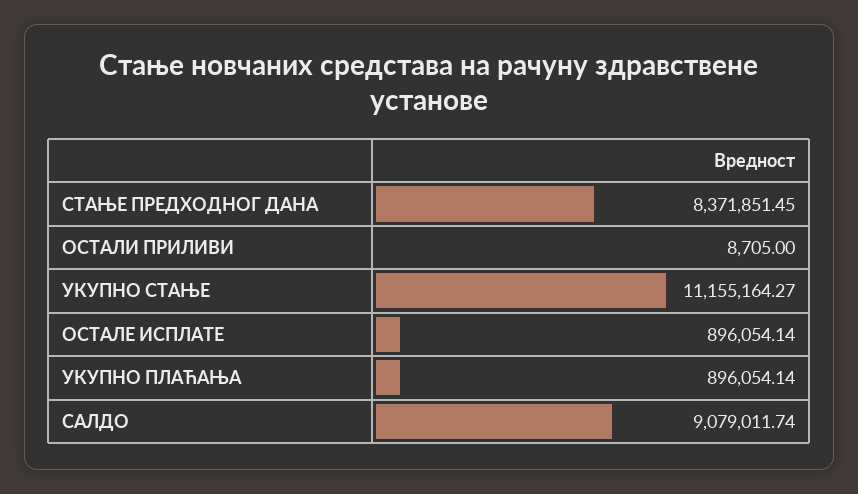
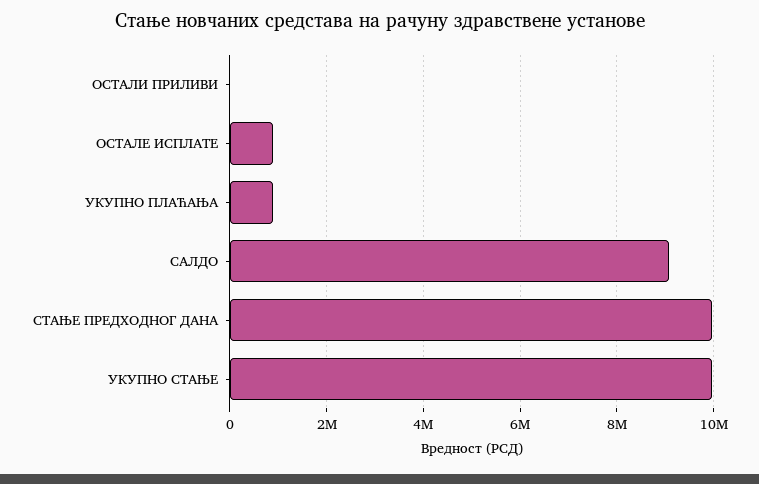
  {
-   "СТАЊЕ ПРЕДХОДНОГ ДАНА": 8371851.45,
+   "СТАЊЕ ПРЕДХОДНОГ ДАНА": 10000000,
    "ОСТАЛИ ПРИЛИВИ": 8705,
-   "УКУПНО СТАЊЕ": 11155164.27,
+   "УКУПНО СТАЊЕ": 10000000,
    "ОСТАЛЕ ИСПЛАТЕ": 896054.14,
    "УКУПНО ПЛАЋАЊА": 896054.14,
    "САЛДО": 9079011.74
  }

